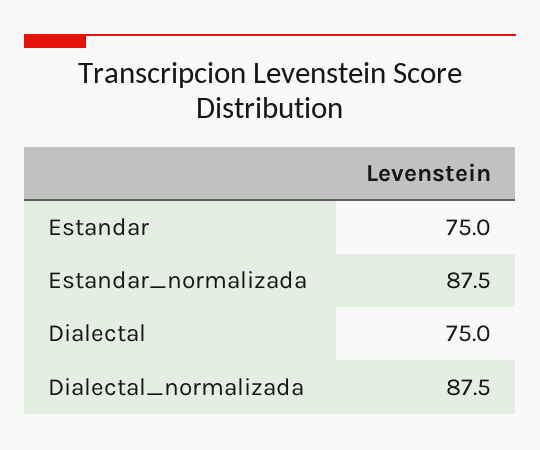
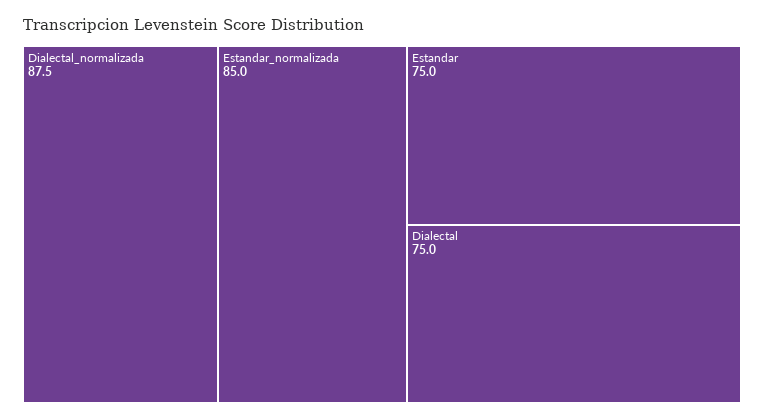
  {
    "Estandar": 75,
-   "Estandar_normalizada": 87.5,
+   "Estandar_normalizada": 85,
    "Dialectal": 75,
    "Dialectal_normalizada": 87.5
  }

